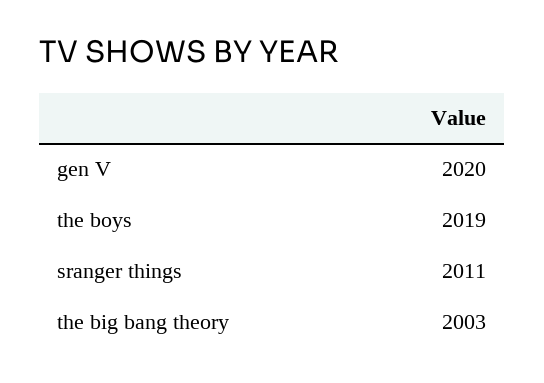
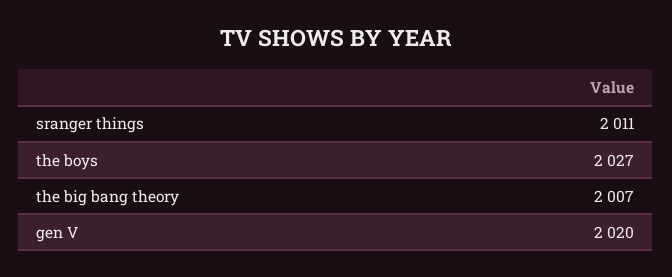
  {
    "gen V": 2020,
-   "the boys": 2019,
+   "the boys": 2027,
    "sranger things": 2011,
-   "the big bang theory": 2003
+   "the big bang theory": 2007
  }

